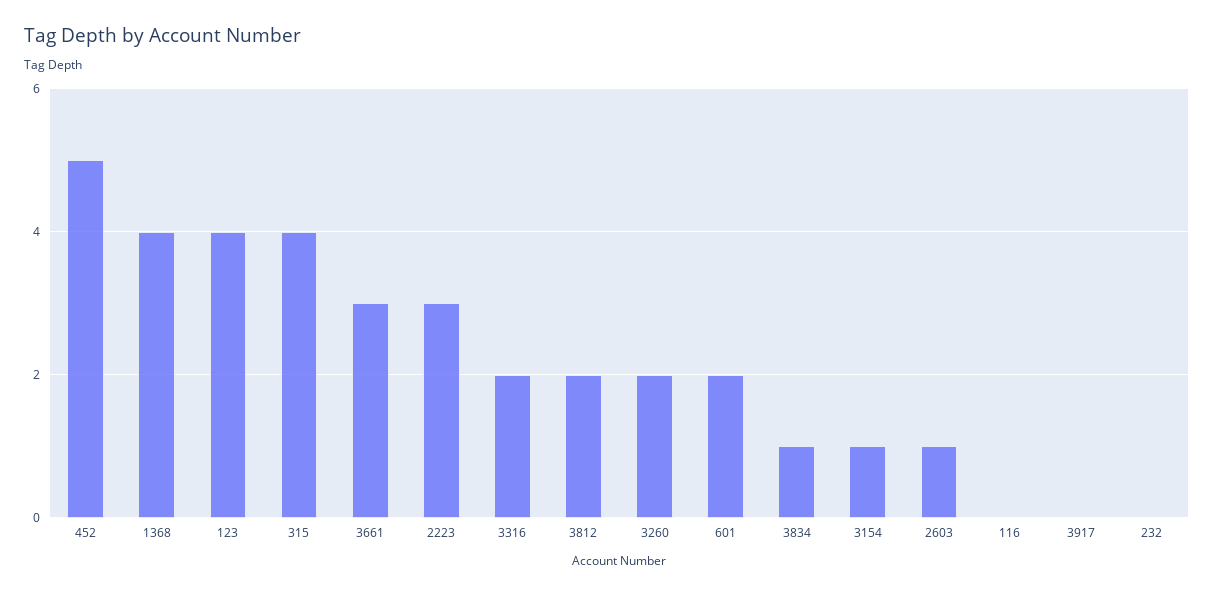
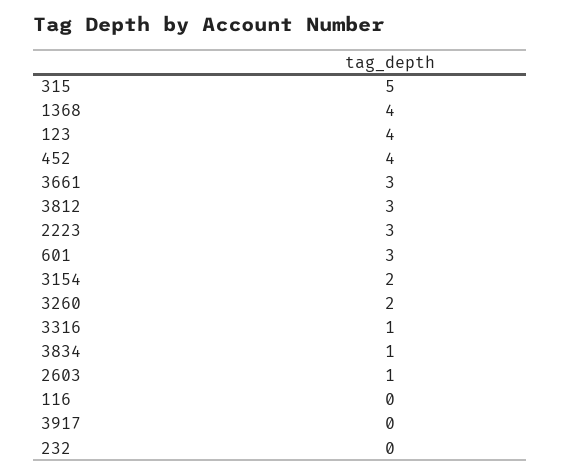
  {
-   "452": 5,
+   "452": 4,
    "1368": 4,
    "123": 4,
-   "315": 4,
+   "315": 5,
    "3661": 3,
    "2223": 3,
-   "3316": 2,
+   "3316": 1,
-   "3812": 2,
+   "3812": 3,
    "3260": 2,
-   "601": 2,
+   "601": 3,
    "3834": 1,
-   "3154": 1,
+   "3154": 2,
    "2603": 1,
    "116": 0,
    "3917": 0,
    "232": 0
  }

